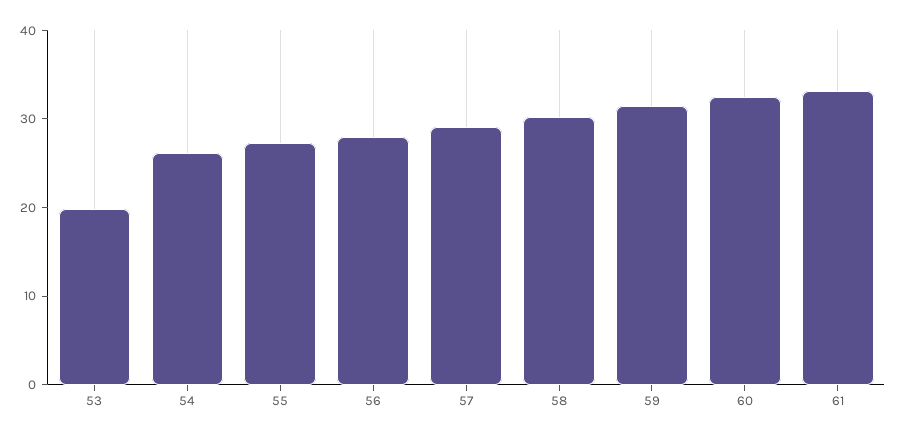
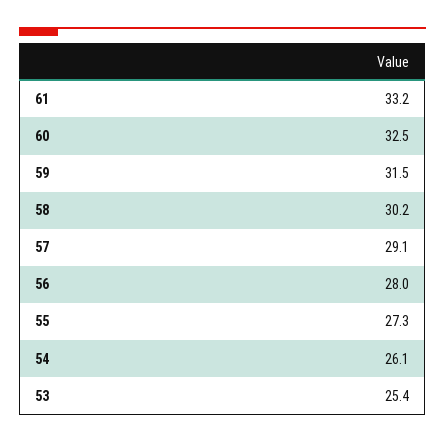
  {
-   "53": 20,
+   "53": 25.4,
    "54": 26.1,
    "55": 27.3,
    "56": 28,
    "57": 29.1,
    "58": 30.2,
    "59": 31.5,
    "60": 32.5,
    "61": 33.2
  }

